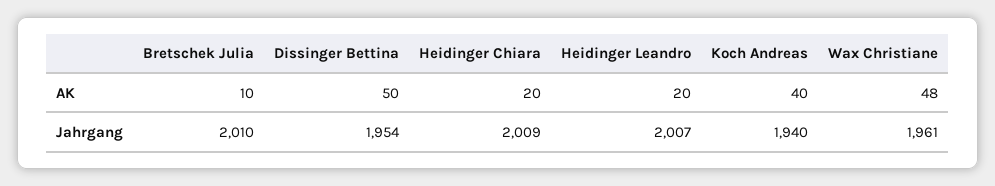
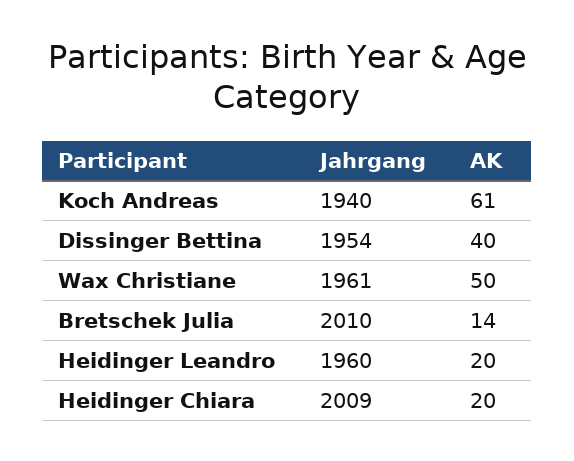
  {
    "Bretschek Julia": {
-     "AK": 10,
+     "AK": 14,
      "Jahrgang": 2010
    },
    "Dissinger Bettina": {
-     "AK": 50,
+     "AK": 40,
      "Jahrgang": 1954
    },
    "Heidinger Chiara": {
      "AK": 20,
      "Jahrgang": 2009
    },
    "Heidinger Leandro": {
      "AK": 20,
-     "Jahrgang": 2007
+     "Jahrgang": 1960
    },
    "Koch Andreas": {
-     "AK": 40,
+     "AK": 61,
      "Jahrgang": 1940
    },
    "Wax Christiane": {
-     "AK": 48,
+     "AK": 50,
      "Jahrgang": 1961
    }
  }

